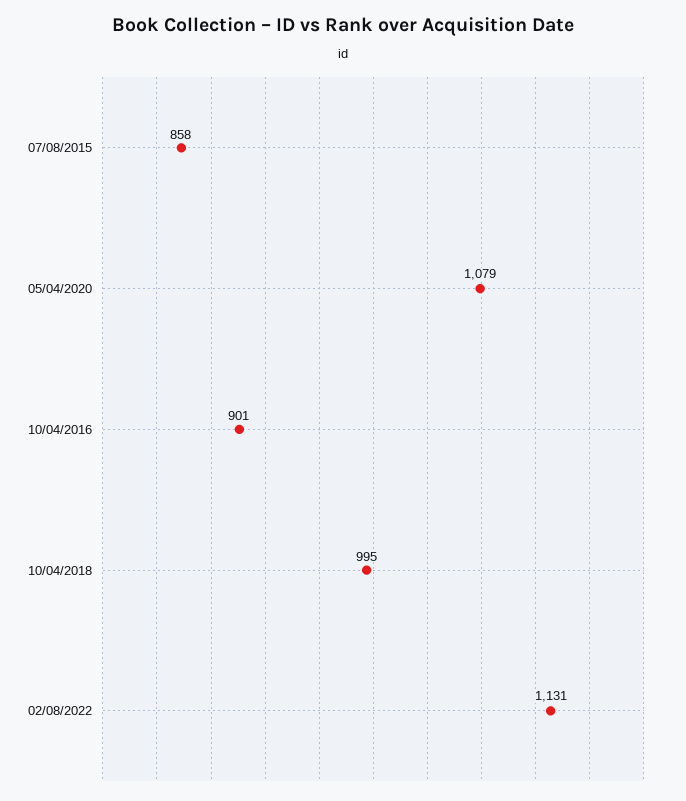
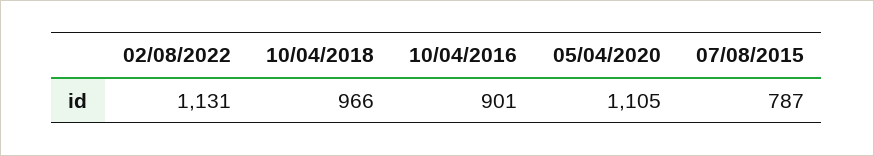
  {
-   "07/08/2015": 858,
+   "07/08/2015": 787,
-   "05/04/2020": 1079,
+   "05/04/2020": 1105,
    "10/04/2016": 901,
-   "10/04/2018": 995,
+   "10/04/2018": 966,
    "02/08/2022": 1131
  }

